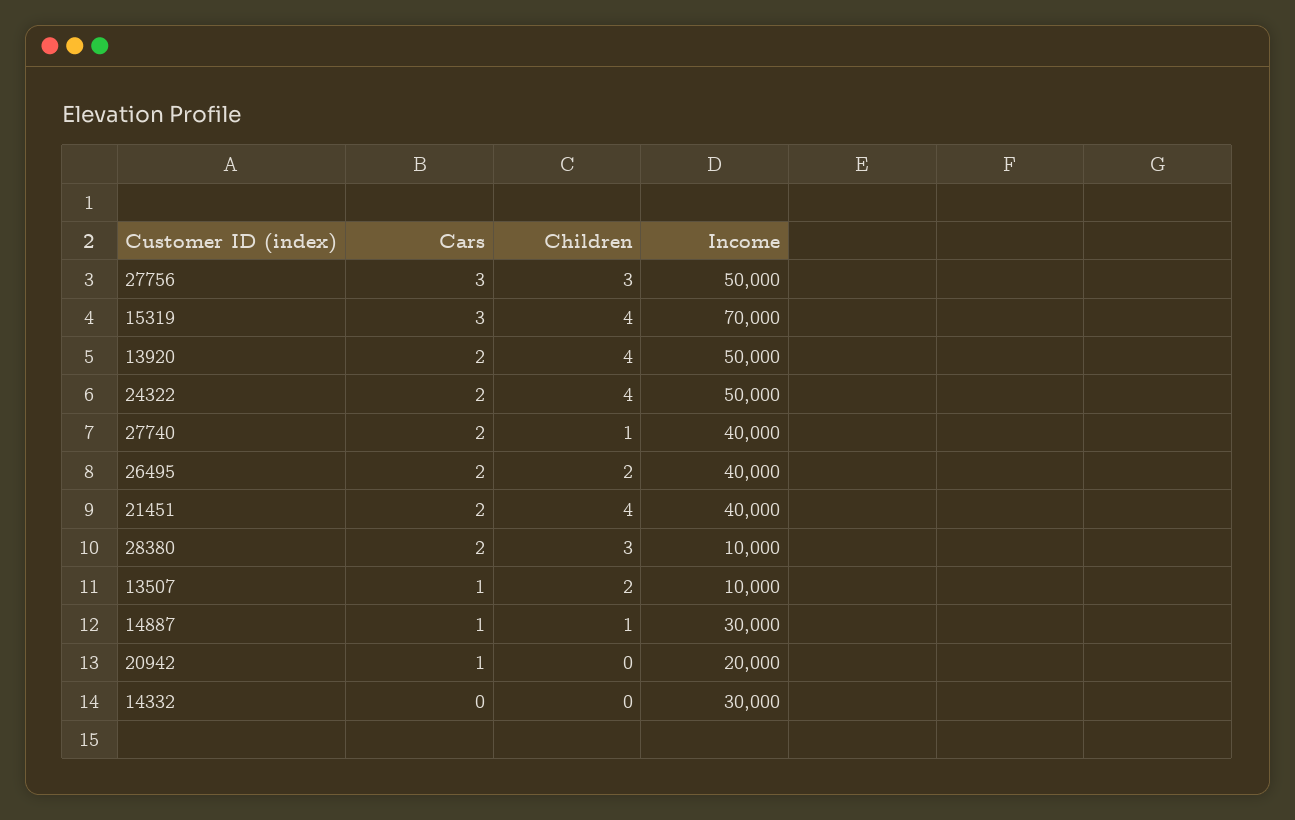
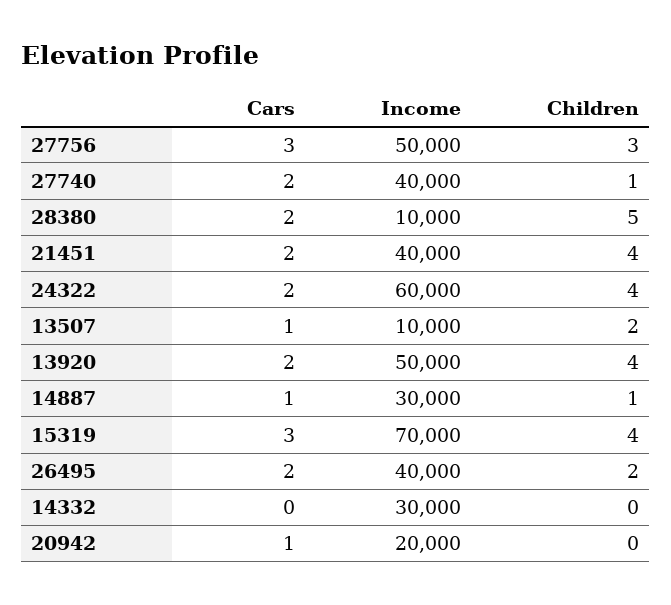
  {
    "Cars": {
      "27756": 3,
      "15319": 3,
      "13920": 2,
      "24322": 2,
      "27740": 2,
      "26495": 2,
      "21451": 2,
      "28380": 2,
      "13507": 1,
      "14887": 1,
      "20942": 1,
      "14332": 0
    },
    "Children": {
      "27756": 3,
      "15319": 4,
      "13920": 4,
      "24322": 4,
      "27740": 1,
      "26495": 2,
      "21451": 4,
-     "28380": 3,
+     "28380": 5,
      "13507": 2,
      "14887": 1,
      "20942": 0,
      "14332": 0
    },
    "Income": {
      "27756": 50000,
      "15319": 70000,
      "13920": 50000,
-     "24322": 50000,
+     "24322": 60000,
      "27740": 40000,
      "26495": 40000,
      "21451": 40000,
      "28380": 10000,
      "13507": 10000,
      "14887": 30000,
      "20942": 20000,
      "14332": 30000
    }
  }

